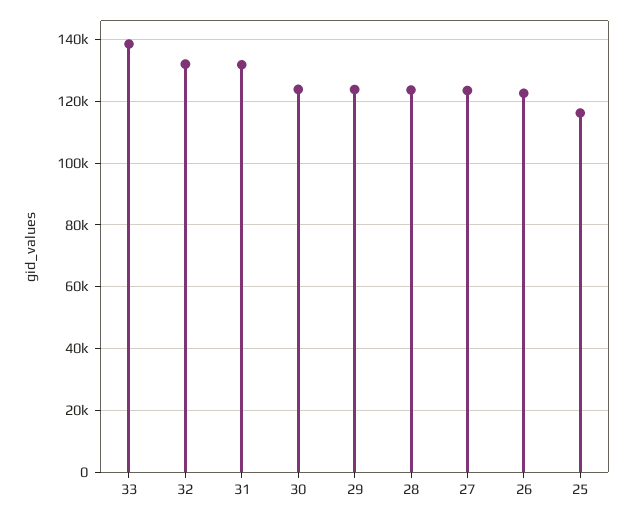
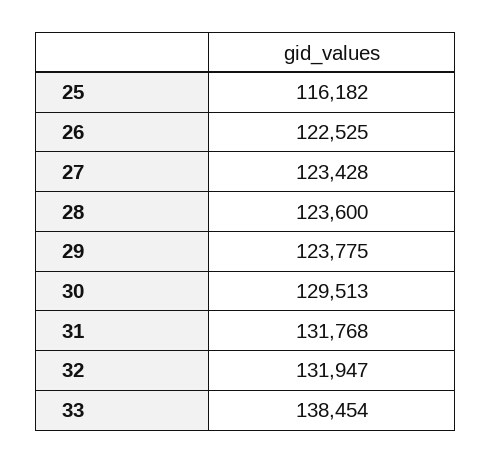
  {
    "33": 138454,
    "32": 131947,
    "31": 131768,
-   "30": 124000,
+   "30": 129513,
    "29": 123775,
    "28": 123600,
    "27": 123428,
    "26": 122525,
    "25": 116182
  }

